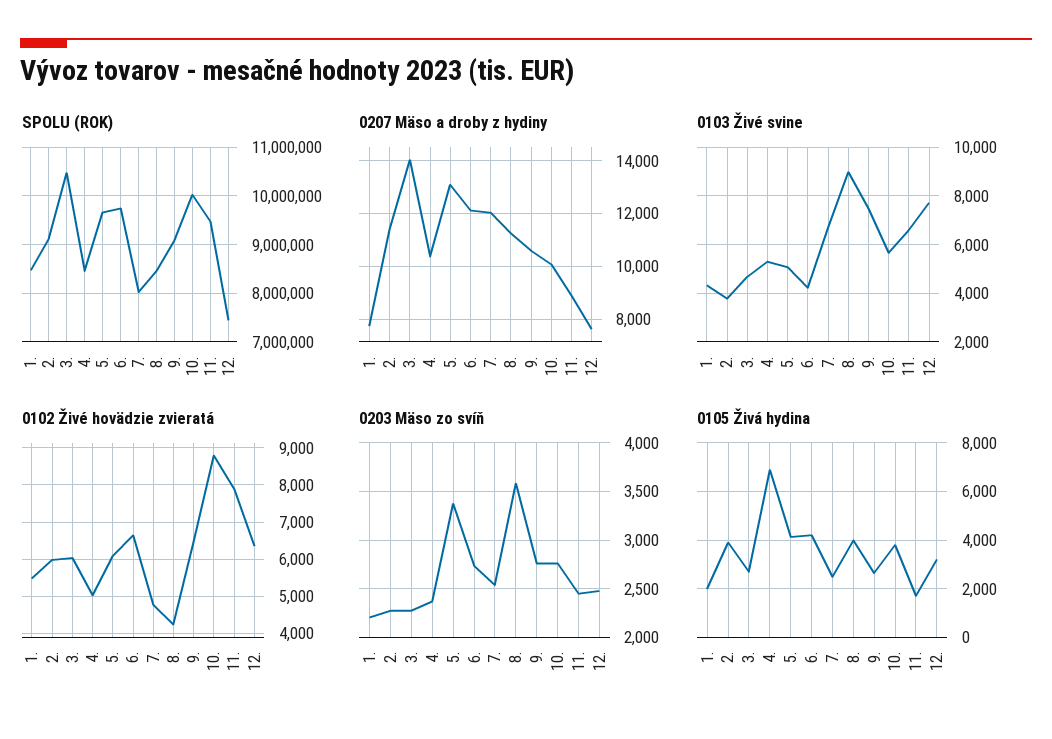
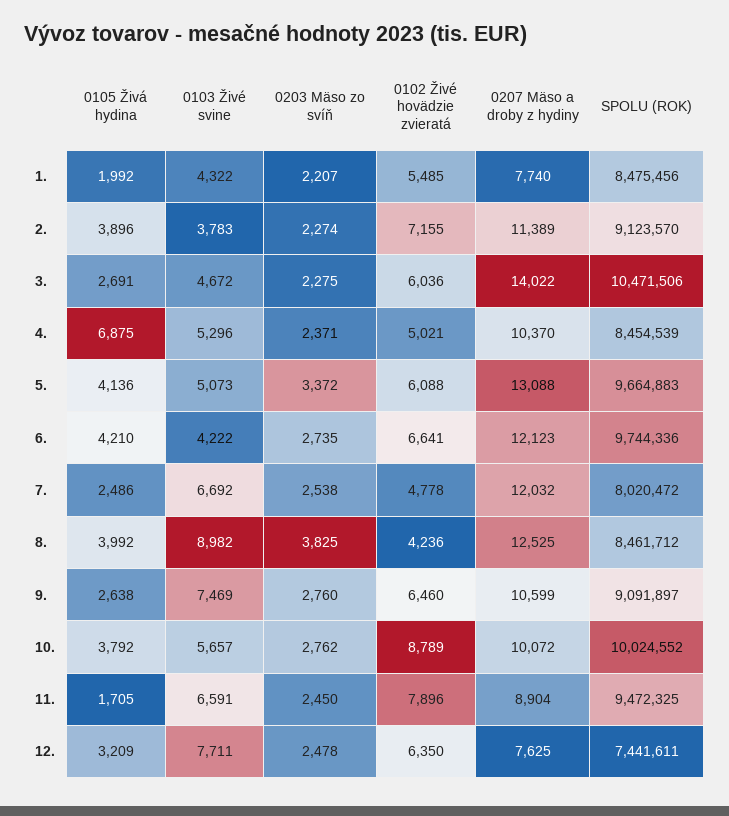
  {
    "SPOLU (ROK)": {
      "1.": 8475456,
      "2.": 9123570,
      "3.": 10471506,
      "4.": 8454539,
      "5.": 9664883,
      "6.": 9744336,
      "7.": 8020472,
      "8.": 8461712,
      "9.": 9091897,
      "10.": 10024552,
      "11.": 9472325,
      "12.": 7441611
    },
    "0207 Mäso a droby z hydiny": {
      "1.": 7740,
      "2.": 11389,
      "3.": 14022,
      "4.": 10370,
      "5.": 13088,
      "6.": 12123,
      "7.": 12032,
-     "8.": 11250,
+     "8.": 12525,
      "9.": 10599,
      "10.": 10072,
      "11.": 8904,
      "12.": 7625
    },
    "0103 Živé svine": {
      "1.": 4322,
      "2.": 3783,
      "3.": 4672,
      "4.": 5296,
      "5.": 5073,
      "6.": 4222,
      "7.": 6692,
      "8.": 8982,
      "9.": 7469,
      "10.": 5657,
      "11.": 6591,
      "12.": 7711
    },
    "0102 Živé hovädzie zvieratá": {
      "1.": 5485,
-     "2.": 6000,
+     "2.": 7155,
      "3.": 6036,
      "4.": 5021,
      "5.": 6088,
      "6.": 6641,
      "7.": 4778,
      "8.": 4236,
      "9.": 6460,
      "10.": 8789,
      "11.": 7896,
      "12.": 6350
    },
    "0203 Mäso zo svíň": {
      "1.": 2207,
      "2.": 2274,
      "3.": 2275,
      "4.": 2371,
      "5.": 3372,
      "6.": 2735,
      "7.": 2538,
-     "8.": 3600,
+     "8.": 3825,
      "9.": 2760,
      "10.": 2762,
      "11.": 2450,
      "12.": 2478
    },
    "0105 Živá hydina": {
      "1.": 1992,
      "2.": 3896,
      "3.": 2691,
      "4.": 6875,
      "5.": 4136,
      "6.": 4210,
      "7.": 2486,
      "8.": 3992,
      "9.": 2638,
      "10.": 3792,
      "11.": 1705,
      "12.": 3209
    }
  }

